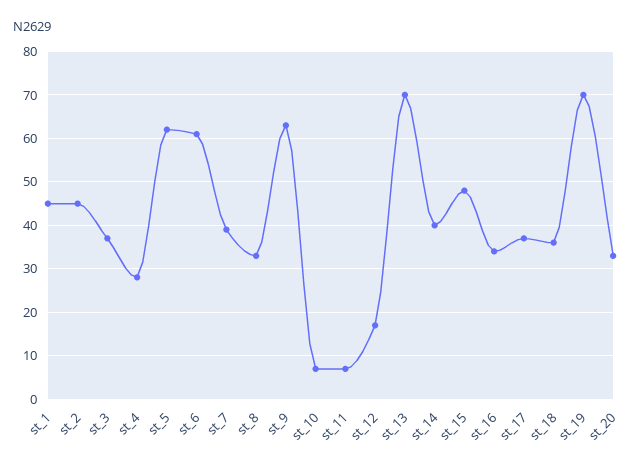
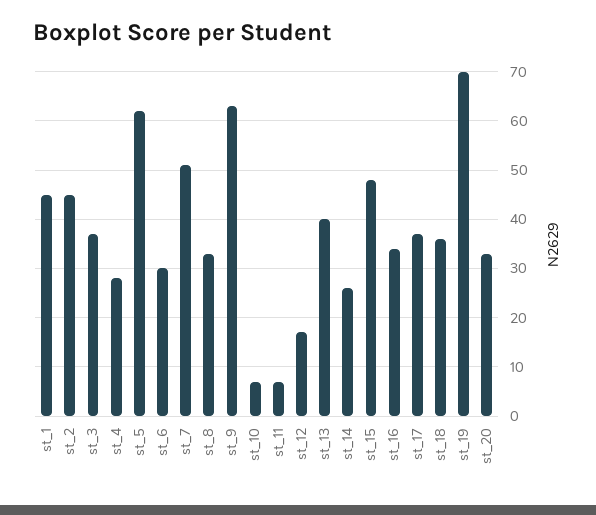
  {
    "st_1": 45,
    "st_2": 45,
    "st_3": 35,
    "st_4": 30,
    "st_5": 60,
-   "st_6": 60,
+   "st_6": 30,
-   "st_7": 40,
+   "st_7": 50,
    "st_8": 35,
    "st_9": 65,
    "st_10": 5,
    "st_11": 5,
    "st_12": 15,
-   "st_13": 70,
+   "st_13": 40,
-   "st_14": 40,
+   "st_14": 25,
    "st_15": 50,
    "st_16": 35,
    "st_17": 35,
    "st_18": 35,
    "st_19": 70,
    "st_20": 35
  }

